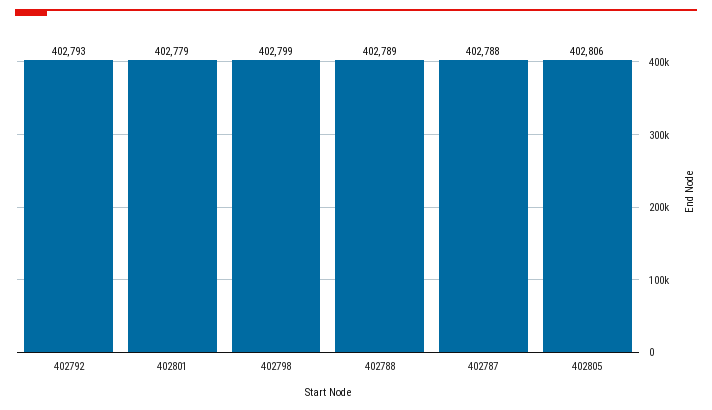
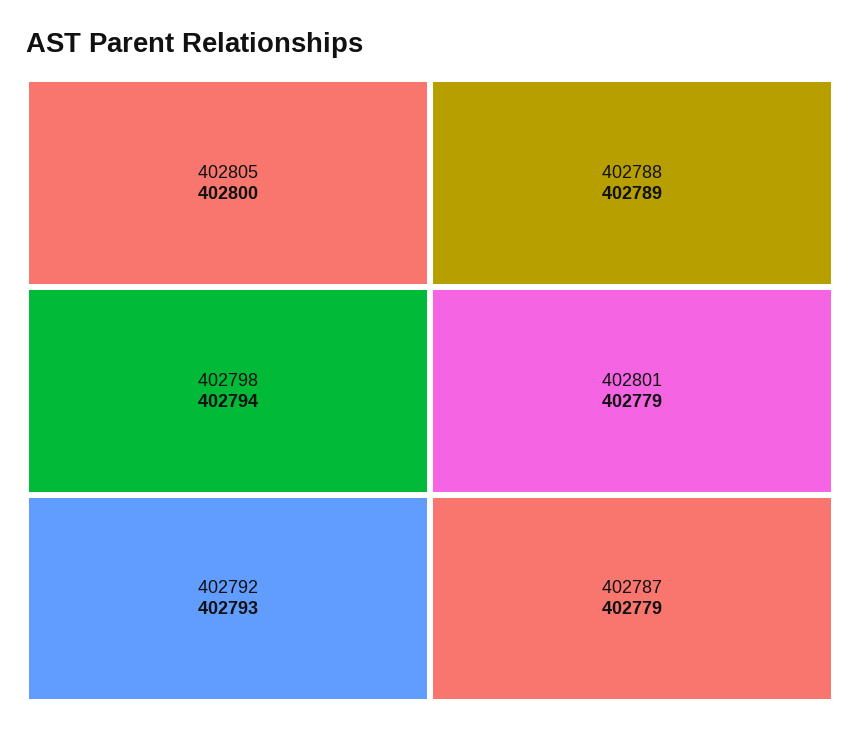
  {
    "402792": 402793,
    "402801": 402779,
-   "402798": 402799,
+   "402798": 402794,
    "402788": 402789,
-   "402787": 402788,
+   "402787": 402779,
-   "402805": 402806
+   "402805": 402800
  }

